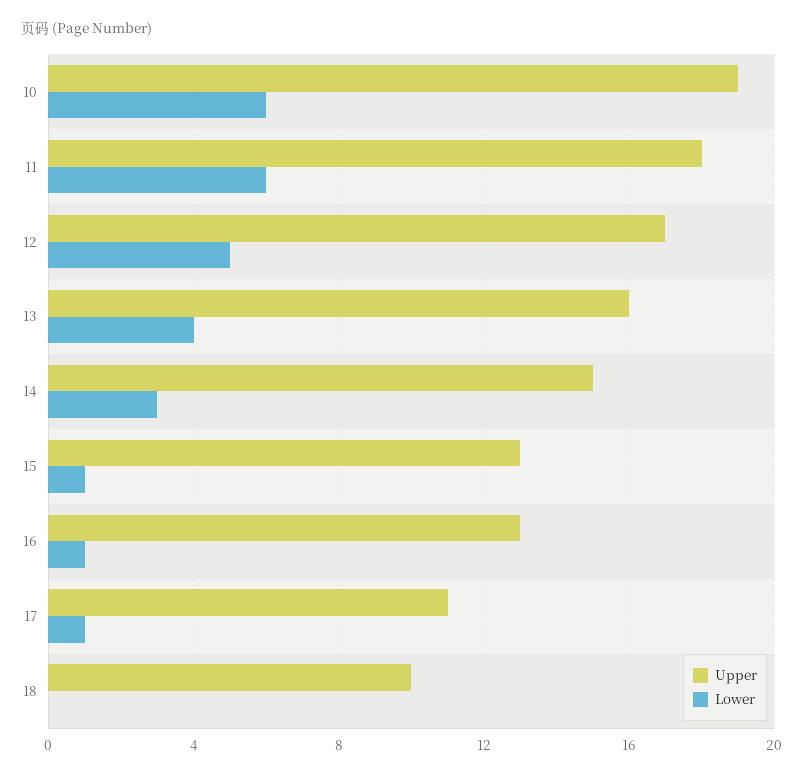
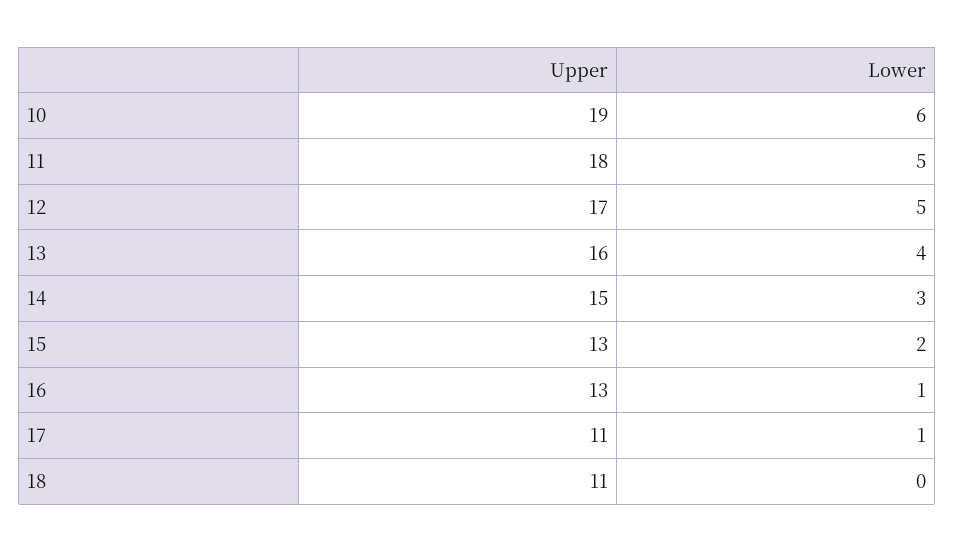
  {
    "Upper": {
      "10": 19,
      "11": 18,
      "12": 17,
      "13": 16,
      "14": 15,
      "15": 13,
      "16": 13,
      "17": 11,
-     "18": 10
+     "18": 11
    },
    "Lower": {
      "10": 6,
-     "11": 6,
+     "11": 5,
      "12": 5,
      "13": 4,
      "14": 3,
-     "15": 1,
+     "15": 2,
      "16": 1,
      "17": 1,
      "18": 0
    }
  }

